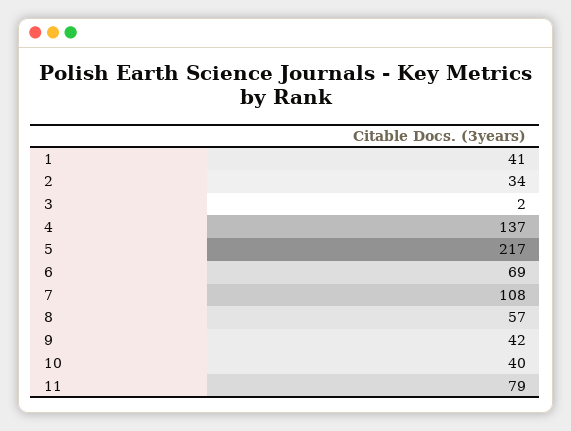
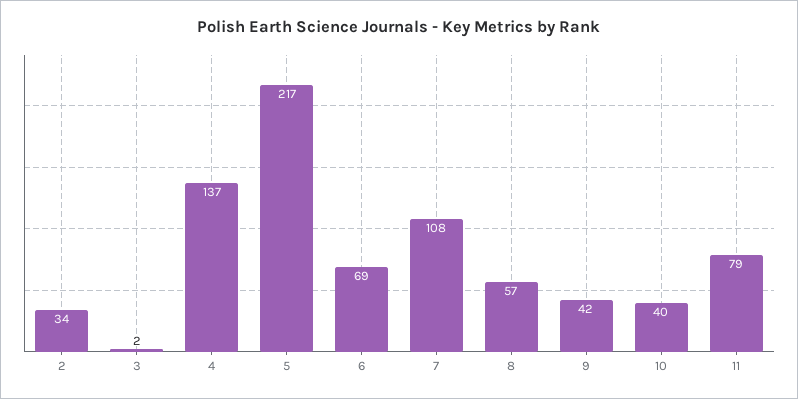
  {
-   "1": 41,
    "2": 34,
    "3": 2,
    "4": 137,
    "5": 217,
    "6": 69,
    "7": 108,
    "8": 57,
    "9": 42,
    "10": 40,
    "11": 79
  }

